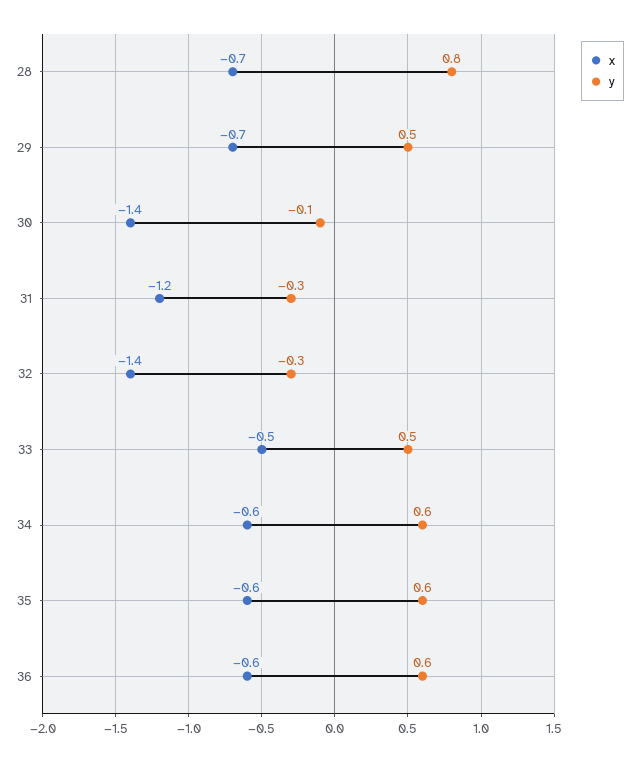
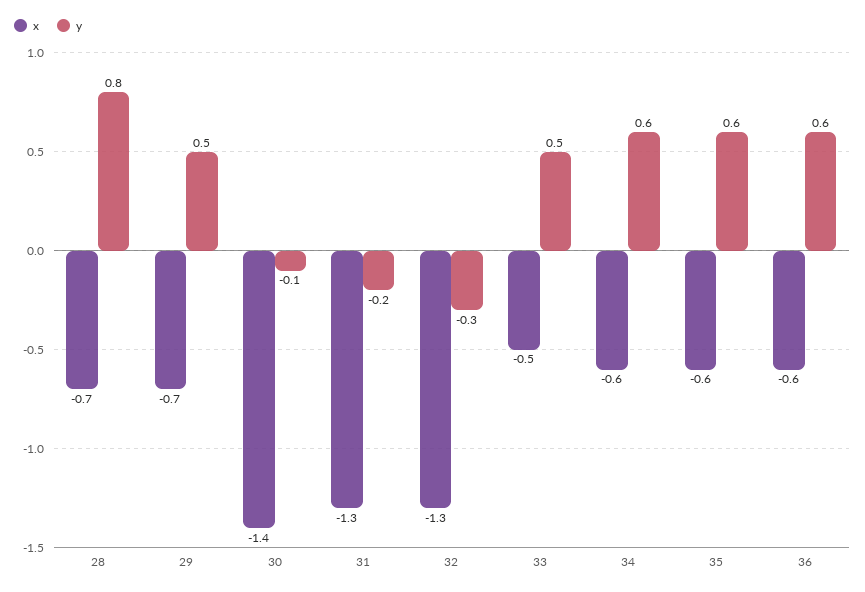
  {
    "x": {
      "28": -0.7,
      "29": -0.7,
      "30": -1.4,
-     "31": -1.2,
+     "31": -1.3,
-     "32": -1.4,
+     "32": -1.3,
      "33": -0.5,
      "34": -0.6,
      "35": -0.6,
      "36": -0.6
    },
    "y": {
      "28": 0.8,
      "29": 0.5,
      "30": -0.1,
-     "31": -0.3,
+     "31": -0.2,
      "32": -0.3,
      "33": 0.5,
      "34": 0.6,
      "35": 0.6,
      "36": 0.6
    }
  }

